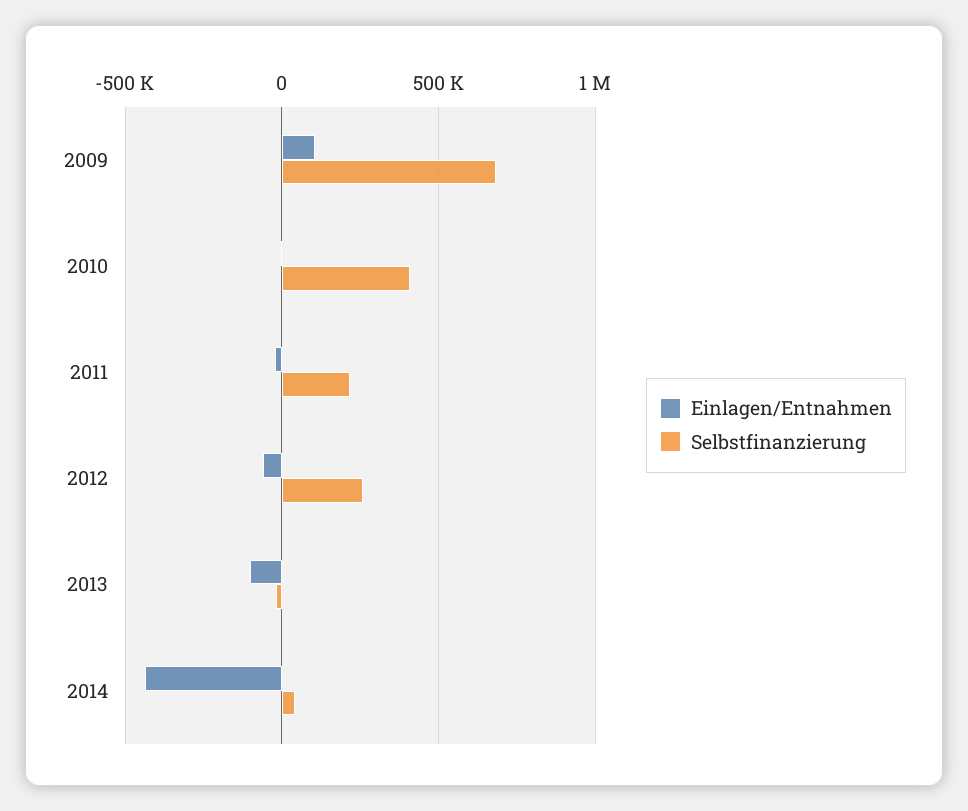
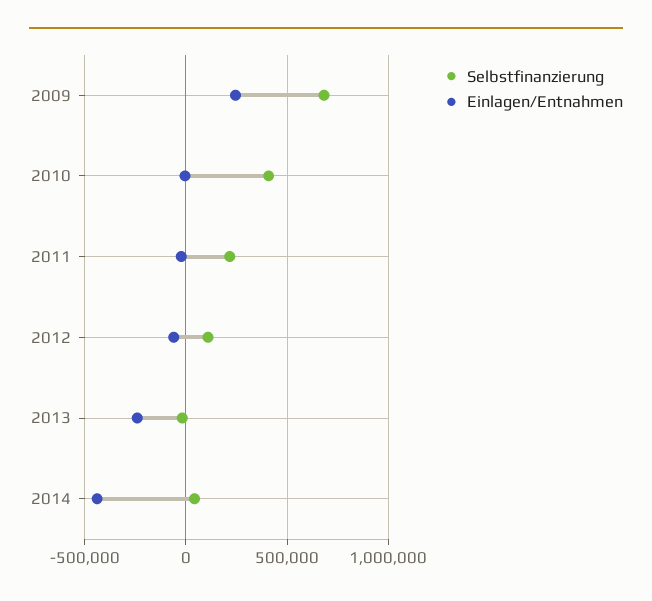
  {
    "Einlagen/Entnahmen": {
-     "2009": 100000,
+     "2009": 250000,
      "2010": 0,
      "2011": 0,
      "2012": -50000,
-     "2013": -100000,
+     "2013": -250000,
      "2014": -450000
    },
    "Selbstfinanzierung": {
      "2009": 700000,
      "2010": 400000,
      "2011": 200000,
-     "2012": 250000,
+     "2012": 100000,
      "2013": 0,
      "2014": 50000
    }
  }

